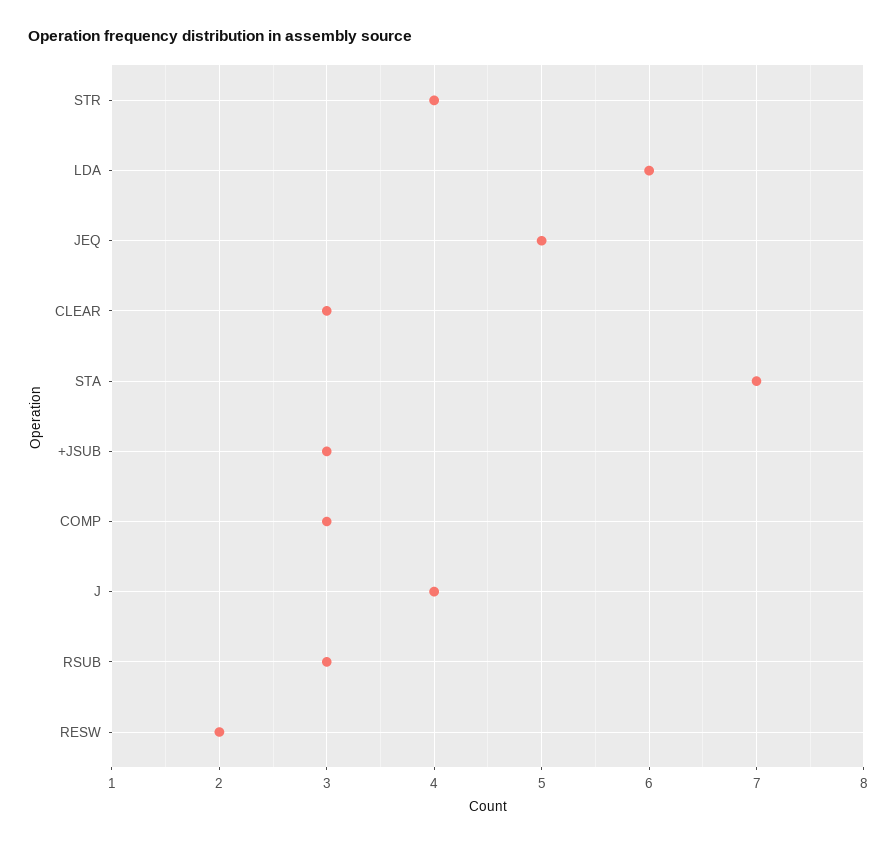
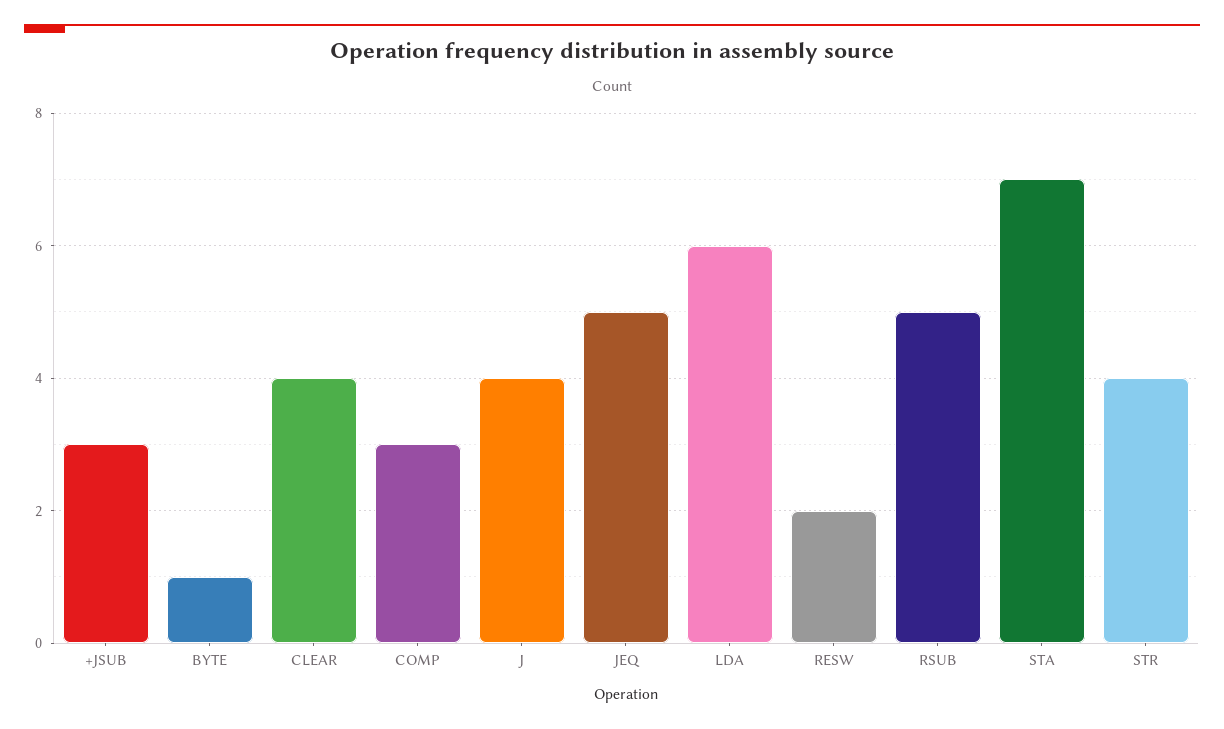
  {
    "STR": 4,
    "LDA": 6,
    "JEQ": 5,
-   "CLEAR": 3,
+   "CLEAR": 4,
    "STA": 7,
    "+JSUB": 3,
    "COMP": 3,
    "J": 4,
-   "RSUB": 3,
+   "RSUB": 5,
-   "RESW": 2
+   "RESW": 2,
+   "BYTE": 1
  }

